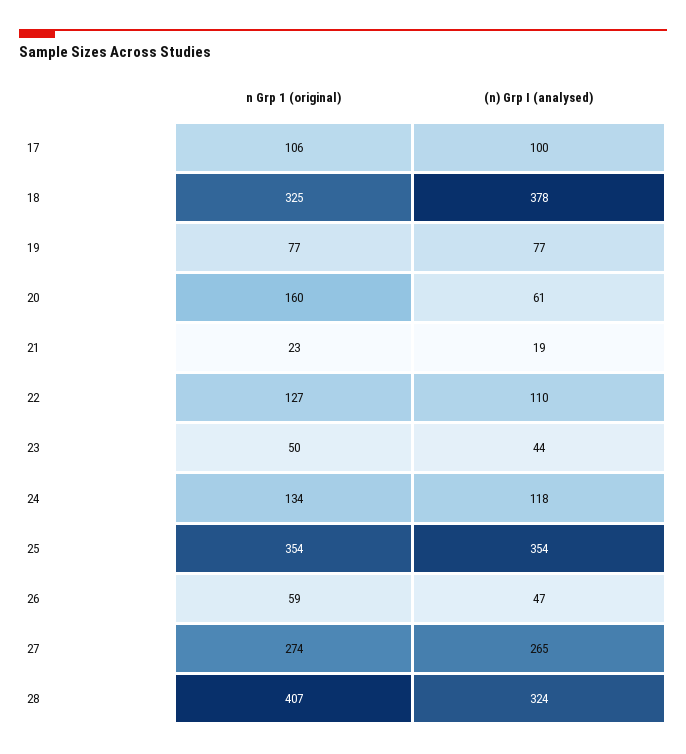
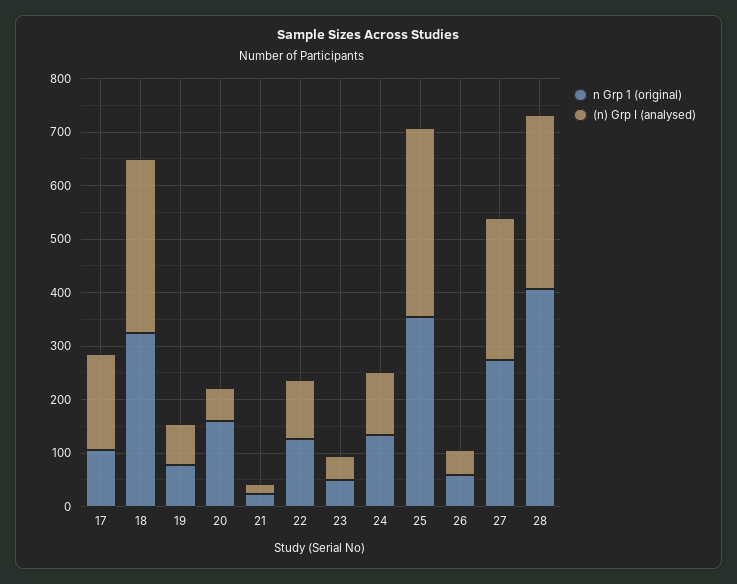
  {
    "n Grp 1 (original)": {
      "17": 106,
      "18": 325,
      "19": 77,
      "20": 160,
      "21": 23,
      "22": 127,
      "23": 50,
      "24": 134,
      "25": 354,
      "26": 59,
      "27": 274,
      "28": 407
    },
    "(n) Grp I (analysed)": {
-     "17": 100,
+     "17": 180,
-     "18": 378,
+     "18": 320,
      "19": 77,
      "20": 61,
      "21": 19,
      "22": 110,
      "23": 44,
      "24": 118,
      "25": 354,
      "26": 47,
      "27": 265,
      "28": 324
    }
  }

